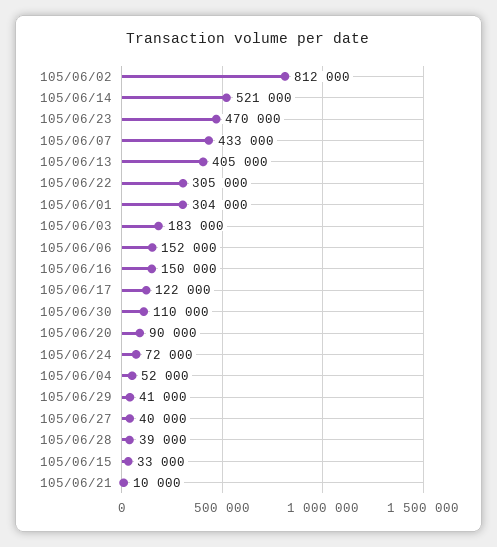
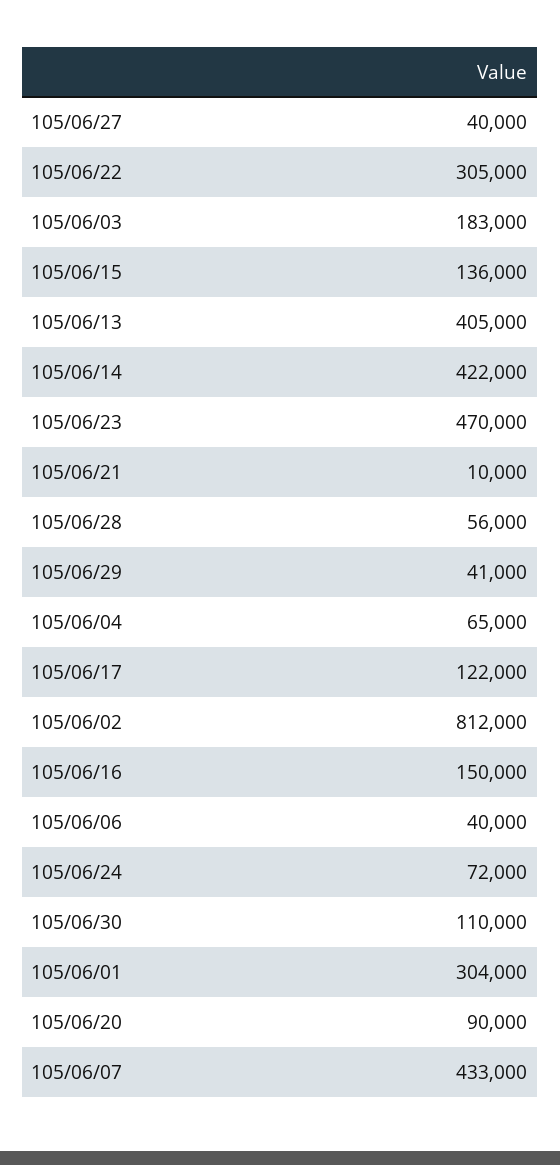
  {
    "105/06/02": 812000,
-   "105/06/14": 521000,
+   "105/06/14": 422000,
    "105/06/23": 470000,
    "105/06/07": 433000,
    "105/06/13": 405000,
    "105/06/22": 305000,
    "105/06/01": 304000,
    "105/06/03": 183000,
-   "105/06/06": 152000,
+   "105/06/06": 40000,
    "105/06/16": 150000,
    "105/06/17": 122000,
    "105/06/30": 110000,
    "105/06/20": 90000,
    "105/06/24": 72000,
-   "105/06/04": 52000,
+   "105/06/04": 65000,
    "105/06/29": 41000,
    "105/06/27": 40000,
-   "105/06/28": 39000,
+   "105/06/28": 56000,
-   "105/06/15": 33000,
+   "105/06/15": 136000,
    "105/06/21": 10000
  }

